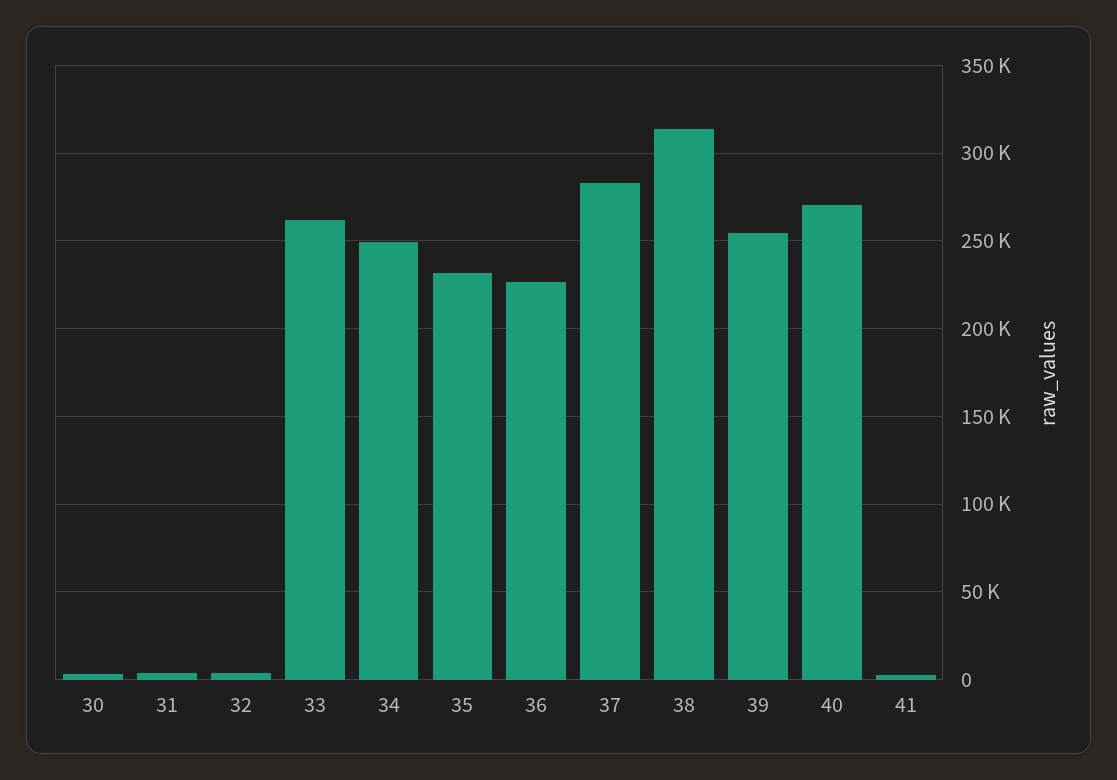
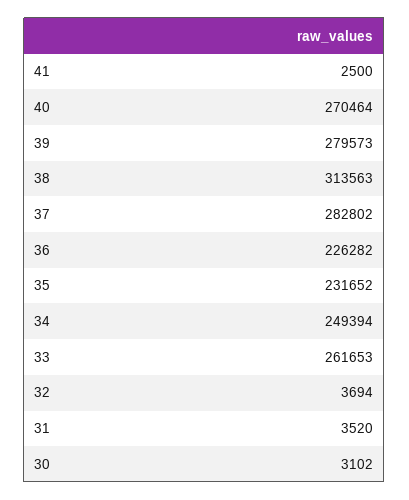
  {
    "30": 3102,
    "31": 3520,
    "32": 3694,
    "33": 261653,
    "34": 249394,
    "35": 231652,
    "36": 226282,
    "37": 282802,
    "38": 313563,
-   "39": 255000,
+   "39": 279573,
    "40": 270464,
    "41": 2500
  }

